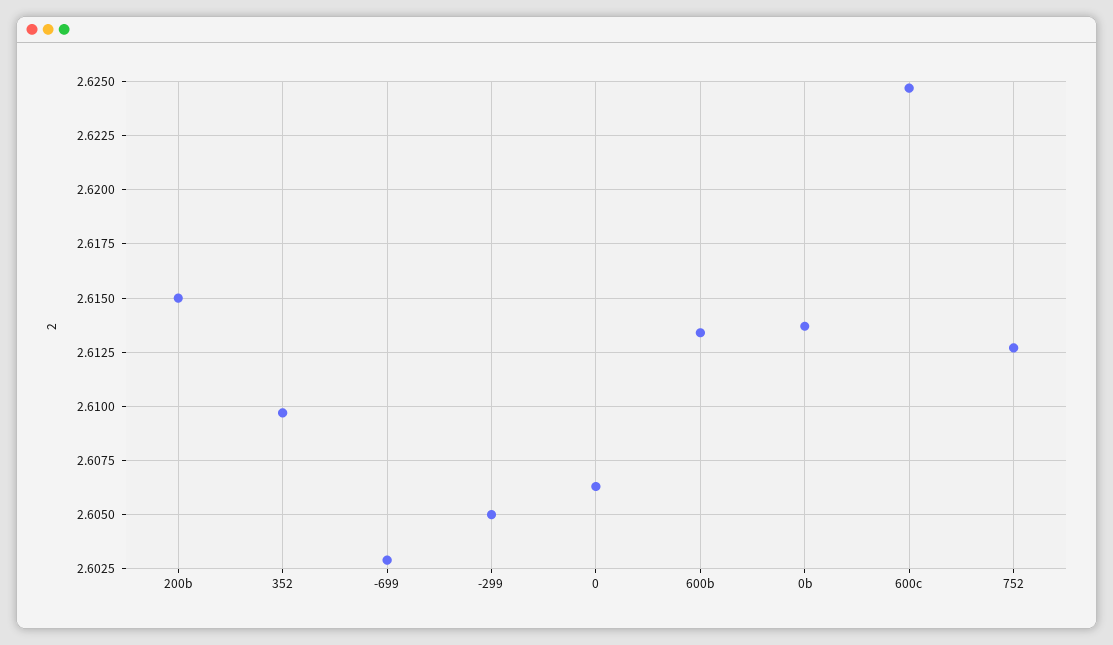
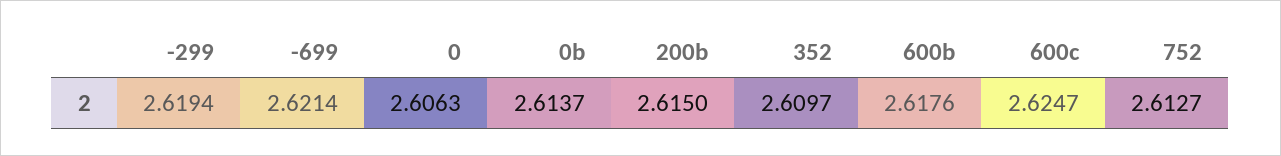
  {
    "200b": 2.615,
    "352": 2.6097,
-   "-699": 2.603,
+   "-699": 2.6214,
-   "-299": 2.605,
+   "-299": 2.6194,
    "0": 2.6063,
-   "600b": 2.6135,
+   "600b": 2.6176,
    "0b": 2.6137,
    "600c": 2.6247,
    "752": 2.6127
  }

